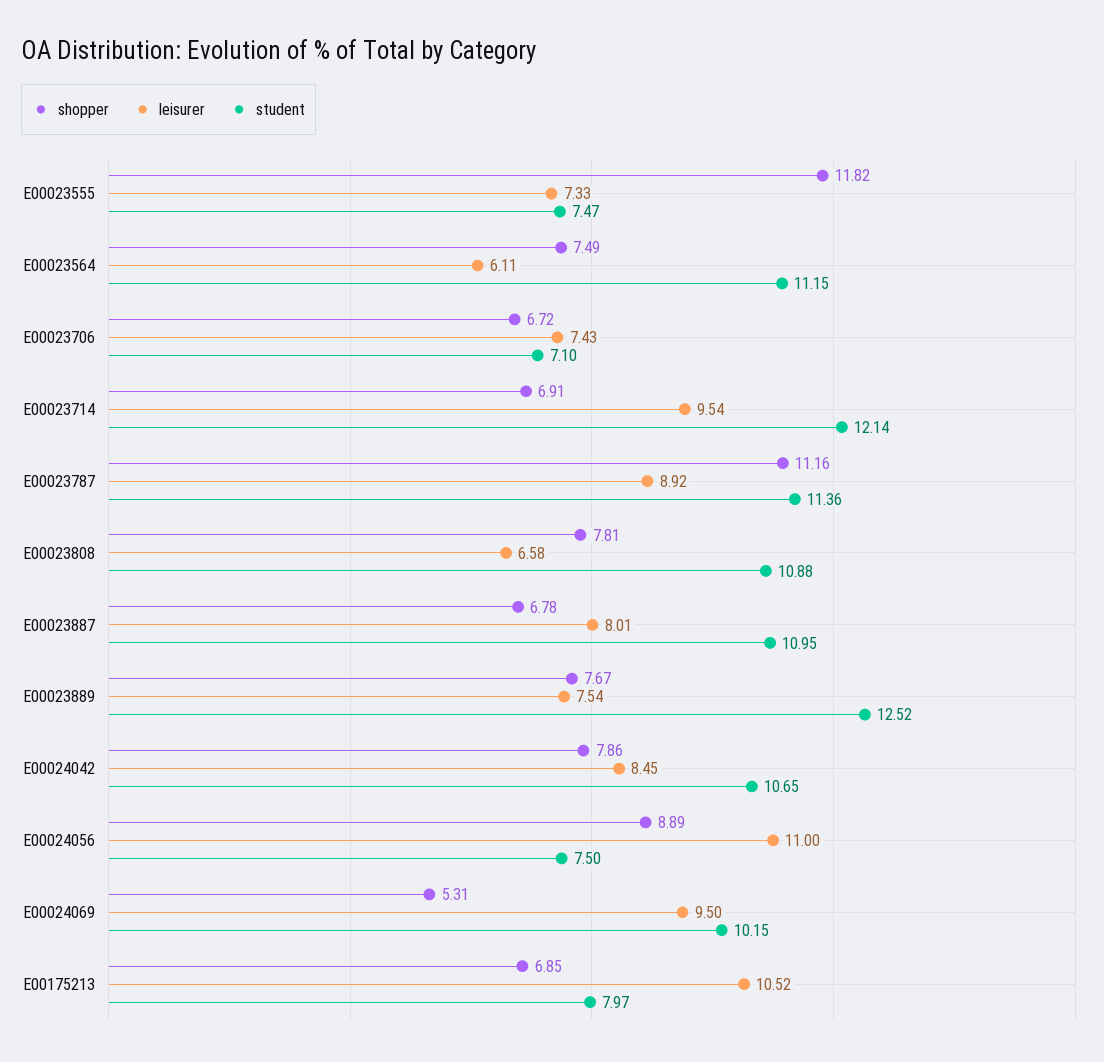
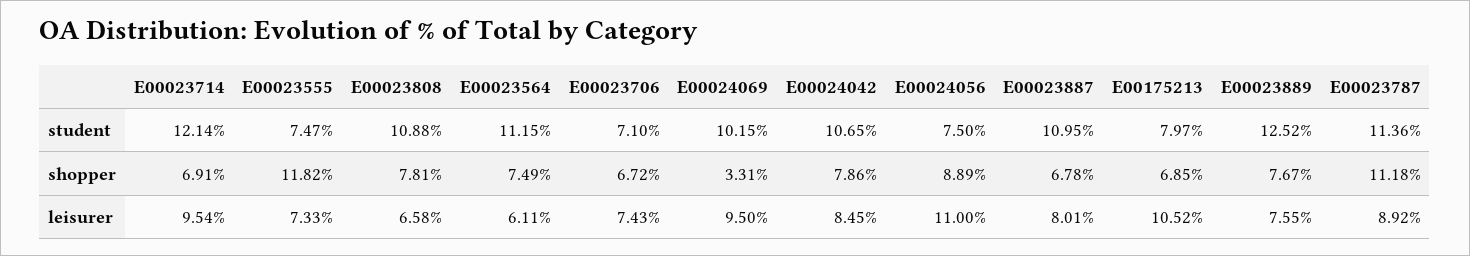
  {
    "shopper": {
      "E00023555": 11.82,
      "E00023564": 7.49,
      "E00023706": 6.72,
      "E00023714": 6.91,
-     "E00023787": 11.16,
+     "E00023787": 11.18,
      "E00023808": 7.81,
      "E00023887": 6.78,
      "E00023889": 7.67,
      "E00024042": 7.86,
      "E00024056": 8.89,
-     "E00024069": 5.31,
+     "E00024069": 3.31,
      "E00175213": 6.85
    },
    "leisurer": {
      "E00023555": 7.33,
      "E00023564": 6.11,
      "E00023706": 7.43,
      "E00023714": 9.54,
      "E00023787": 8.92,
      "E00023808": 6.58,
      "E00023887": 8.01,
-     "E00023889": 7.54,
+     "E00023889": 7.55,
      "E00024042": 8.45,
      "E00024056": 11,
      "E00024069": 9.5,
      "E00175213": 10.52
    },
    "student": {
      "E00023555": 7.47,
      "E00023564": 11.15,
      "E00023706": 7.1,
      "E00023714": 12.14,
      "E00023787": 11.36,
      "E00023808": 10.88,
      "E00023887": 10.95,
      "E00023889": 12.52,
      "E00024042": 10.65,
      "E00024056": 7.5,
      "E00024069": 10.15,
      "E00175213": 7.97
    }
  }

